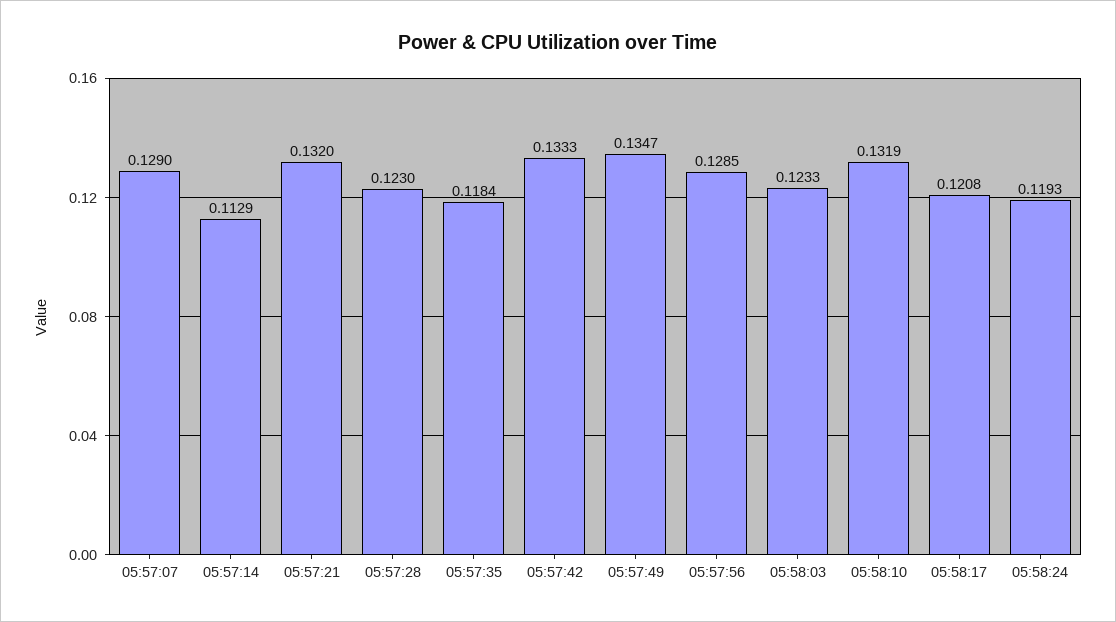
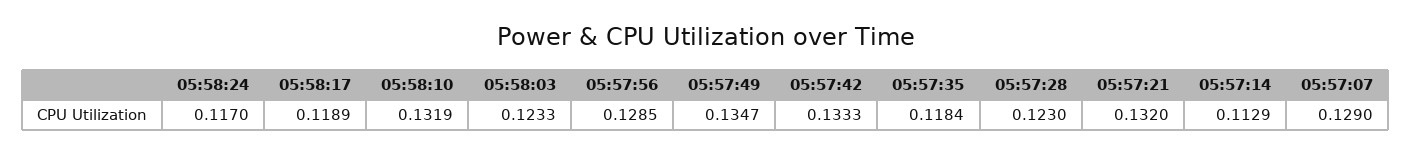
  {
    "05:57:07": 0.129,
    "05:57:14": 0.1129,
    "05:57:21": 0.132,
    "05:57:28": 0.123,
    "05:57:35": 0.1184,
    "05:57:42": 0.1333,
    "05:57:49": 0.1347,
    "05:57:56": 0.1285,
    "05:58:03": 0.1233,
    "05:58:10": 0.1319,
-   "05:58:17": 0.1208,
+   "05:58:17": 0.1189,
-   "05:58:24": 0.1193
+   "05:58:24": 0.117
  }

